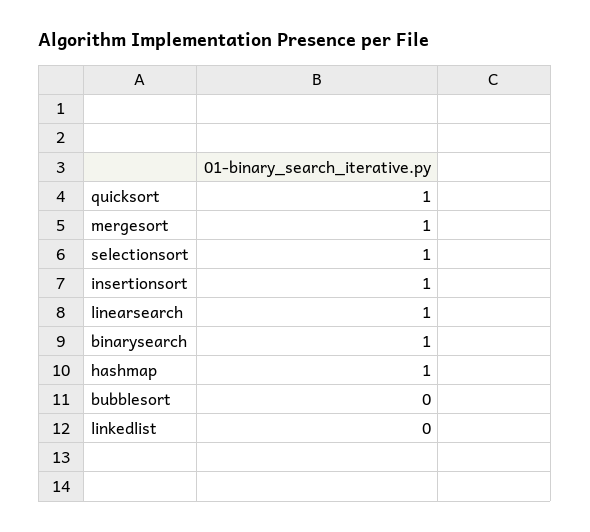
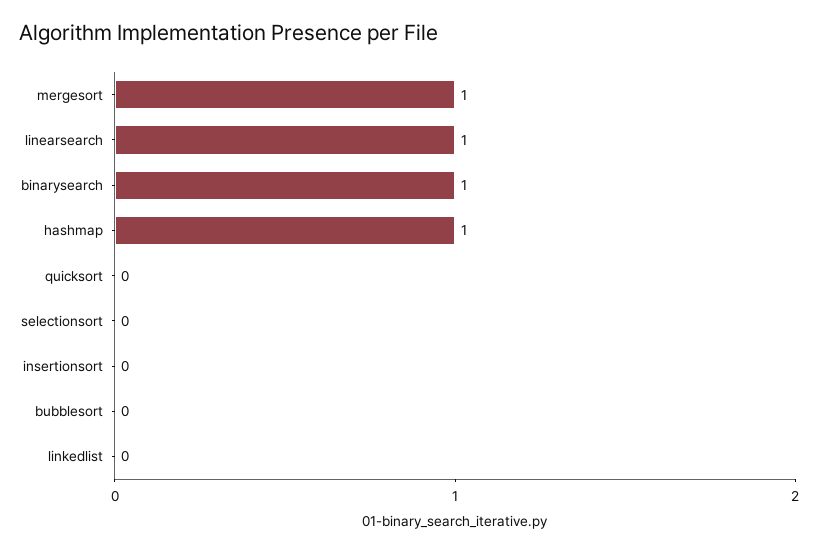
  {
-   "quicksort": 1,
+   "quicksort": 0,
    "mergesort": 1,
-   "selectionsort": 1,
+   "selectionsort": 0,
-   "insertionsort": 1,
+   "insertionsort": 0,
    "linearsearch": 1,
    "binarysearch": 1,
    "hashmap": 1,
    "bubblesort": 0,
    "linkedlist": 0
  }

